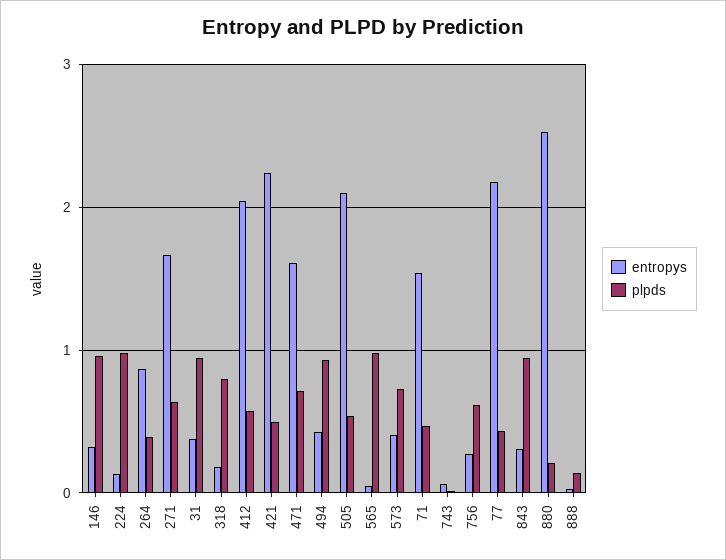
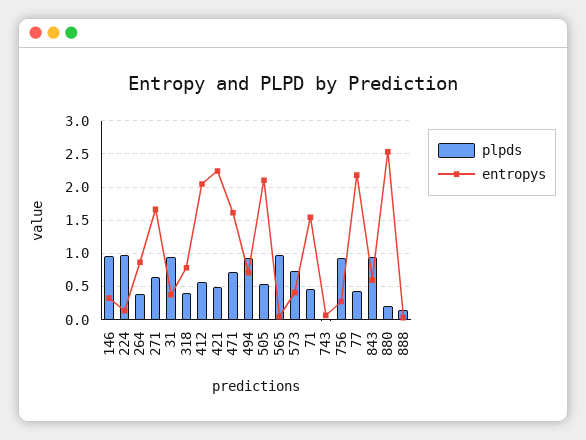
  {
    "entropys": {
      "146": 0.3,
      "224": 0.1,
      "264": 0.9,
      "271": 1.7,
      "31": 0.4,
-     "318": 0.2,
+     "318": 0.8,
      "412": 2,
      "421": 2.2,
      "471": 1.6,
-     "494": 0.4,
+     "494": 0.7,
      "505": 2.1,
      "565": 0,
      "573": 0.4,
      "71": 1.5,
      "743": 0.1,
      "756": 0.3,
      "77": 2.2,
-     "843": 0.3,
+     "843": 0.6,
      "880": 2.5,
      "888": 0
    },
    "plpds": {
      "146": 1,
      "224": 1,
      "264": 0.4,
      "271": 0.6,
      "31": 0.9,
-     "318": 0.8,
+     "318": 0.4,
      "412": 0.6,
      "421": 0.5,
      "471": 0.7,
      "494": 0.9,
      "505": 0.5,
      "565": 1,
      "573": 0.7,
      "71": 0.5,
      "743": 0,
-     "756": 0.6,
+     "756": 0.9,
      "77": 0.4,
      "843": 0.9,
      "880": 0.2,
      "888": 0.1
    }
  }

